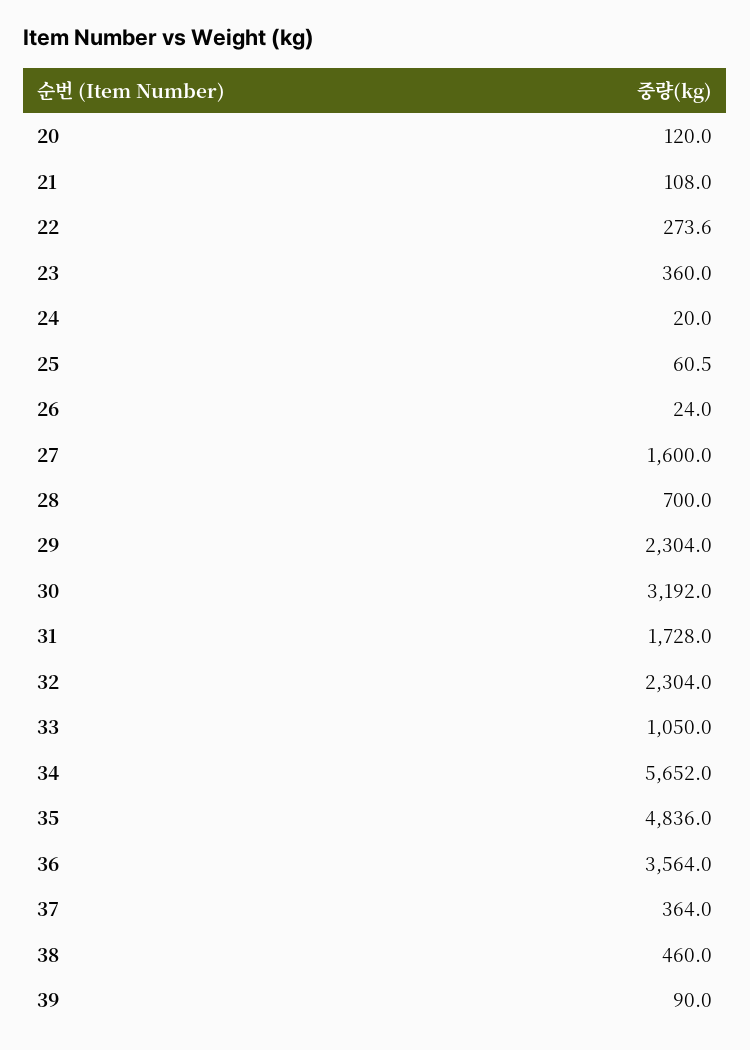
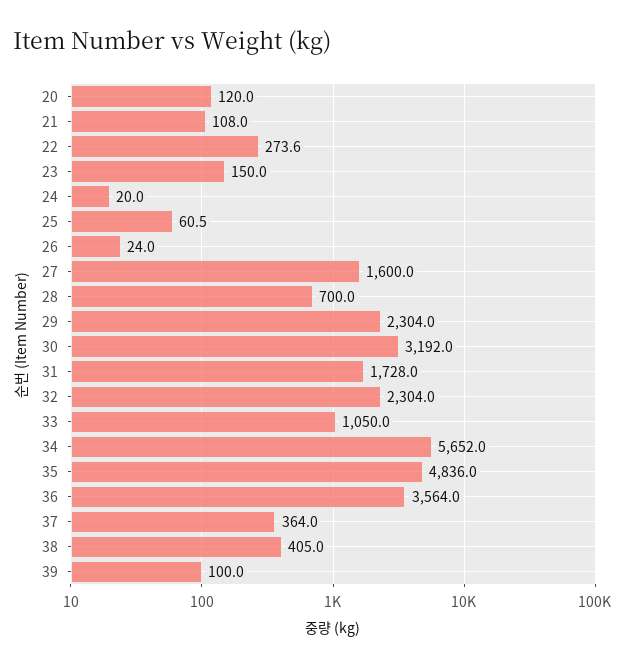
  {
    "20": 120,
    "21": 108,
    "22": 273.6,
-   "23": 360,
+   "23": 150,
    "24": 20,
    "25": 60.5,
    "26": 24,
    "27": 1600,
    "28": 700,
    "29": 2304,
    "30": 3192,
    "31": 1728,
    "32": 2304,
    "33": 1050,
    "34": 5652,
    "35": 4836,
    "36": 3564,
    "37": 364,
-   "38": 460,
+   "38": 405,
-   "39": 90
+   "39": 100
  }

